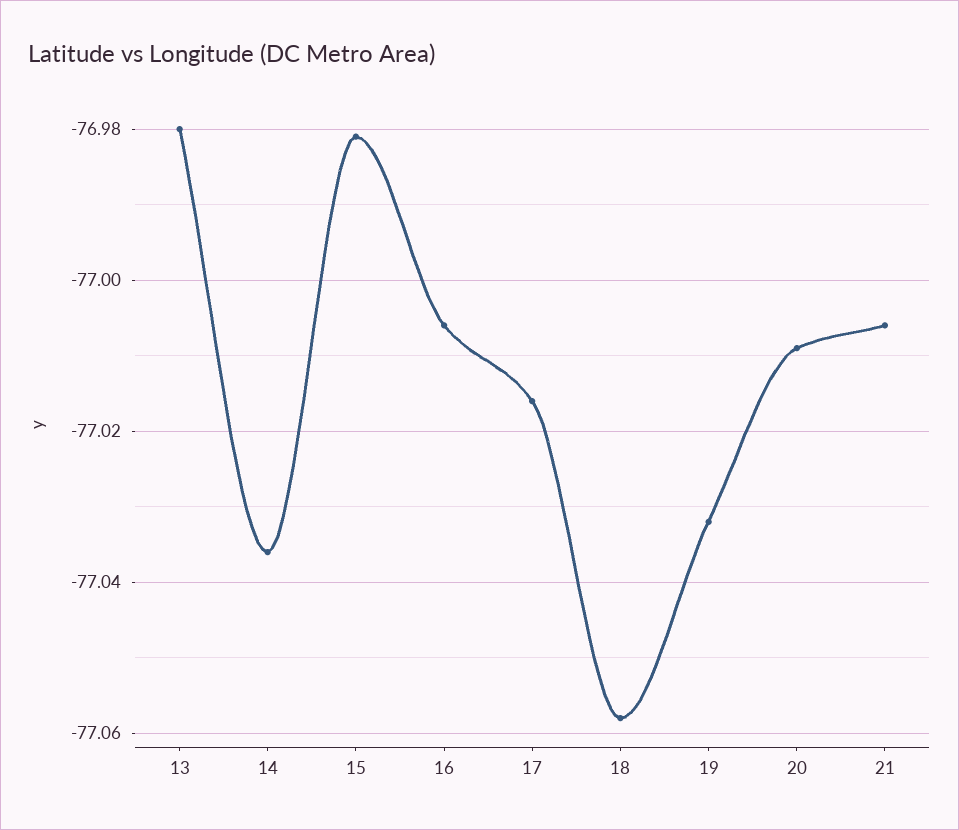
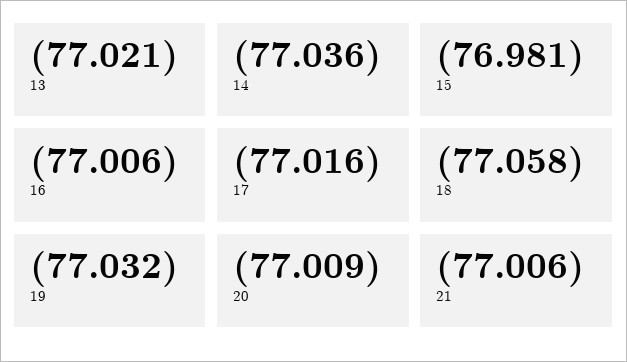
  {
-   "13": -76.98,
+   "13": -77.021,
    "14": -77.036,
    "15": -76.981,
    "16": -77.006,
    "17": -77.016,
    "18": -77.058,
    "19": -77.032,
    "20": -77.009,
    "21": -77.006
  }

